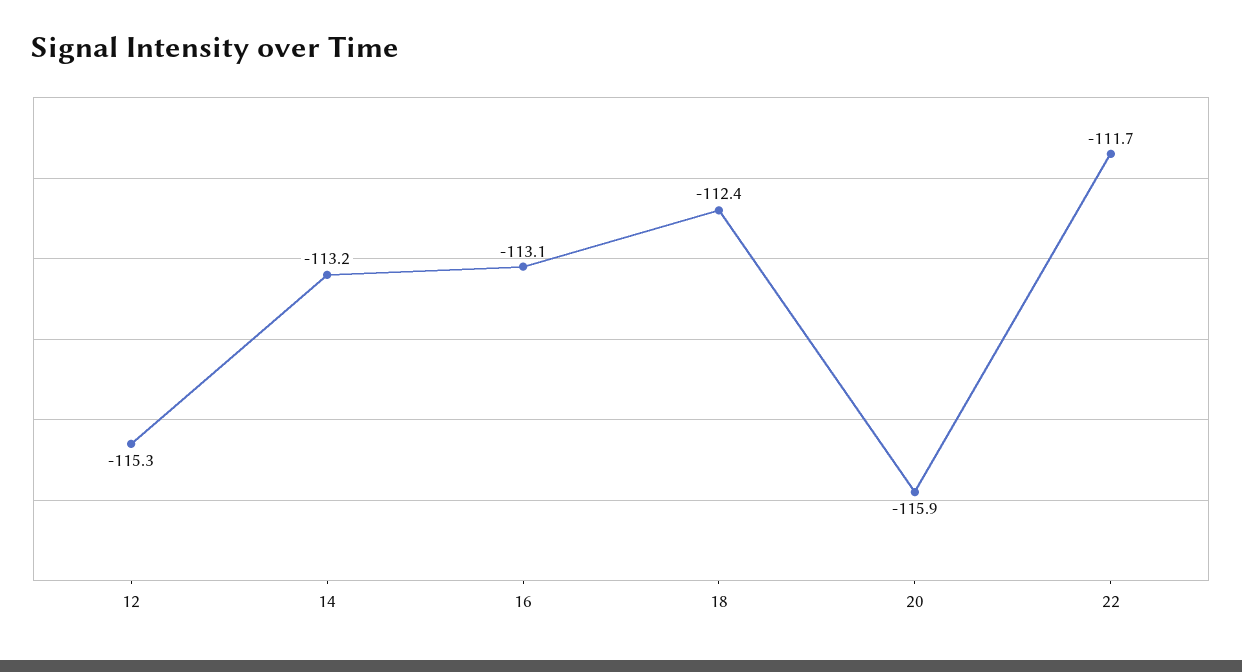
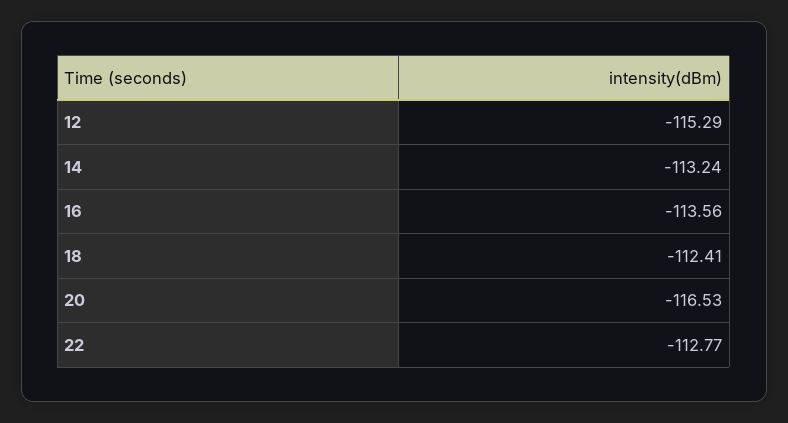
  {
    "12": -115.29,
    "14": -113.24,
-   "16": -113.1,
+   "16": -113.56,
    "18": -112.41,
-   "20": -115.9,
+   "20": -116.53,
-   "22": -111.7
+   "22": -112.77
  }

